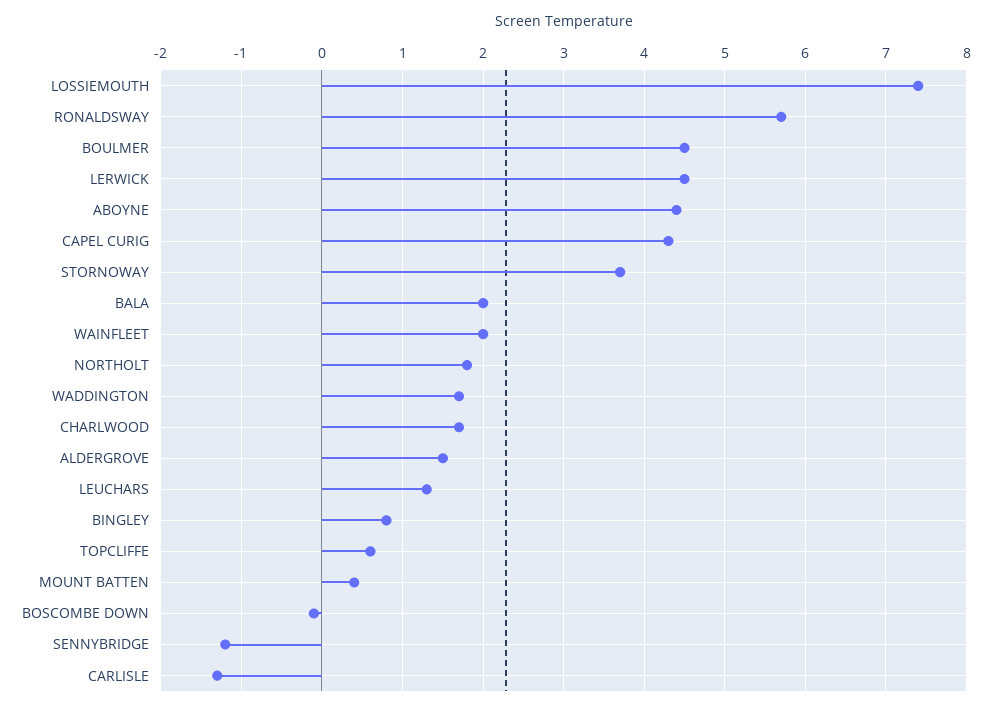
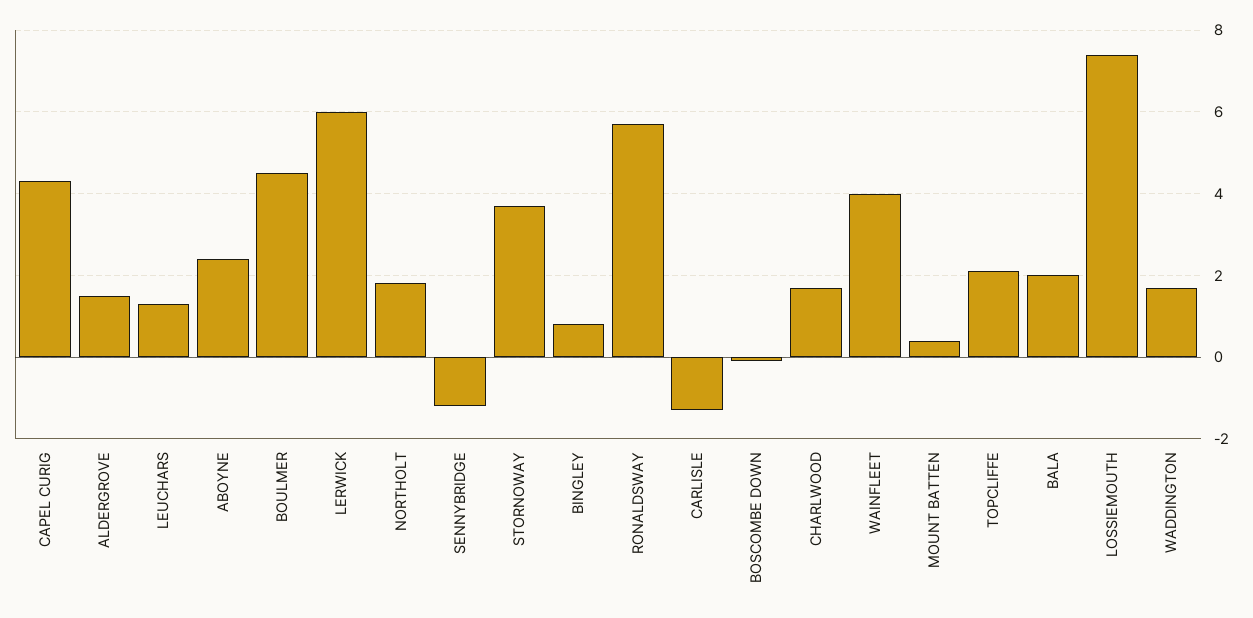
  {
    "LOSSIEMOUTH": 7.4,
    "RONALDSWAY": 5.7,
    "BOULMER": 4.5,
-   "LERWICK": 4.5,
+   "LERWICK": 6,
-   "ABOYNE": 4.4,
+   "ABOYNE": 2.5,
    "CAPEL CURIG": 4.3,
    "STORNOWAY": 3.7,
    "BALA": 2,
-   "WAINFLEET": 2,
+   "WAINFLEET": 4,
    "NORTHOLT": 1.8,
    "WADDINGTON": 1.7,
    "CHARLWOOD": 1.7,
    "ALDERGROVE": 1.5,
    "LEUCHARS": 1.3,
    "BINGLEY": 0.8,
-   "TOPCLIFFE": 0.6,
+   "TOPCLIFFE": 2,
    "MOUNT BATTEN": 0.4,
    "BOSCOMBE DOWN": -0.1,
    "SENNYBRIDGE": -1.2,
    "CARLISLE": -1.3
  }

